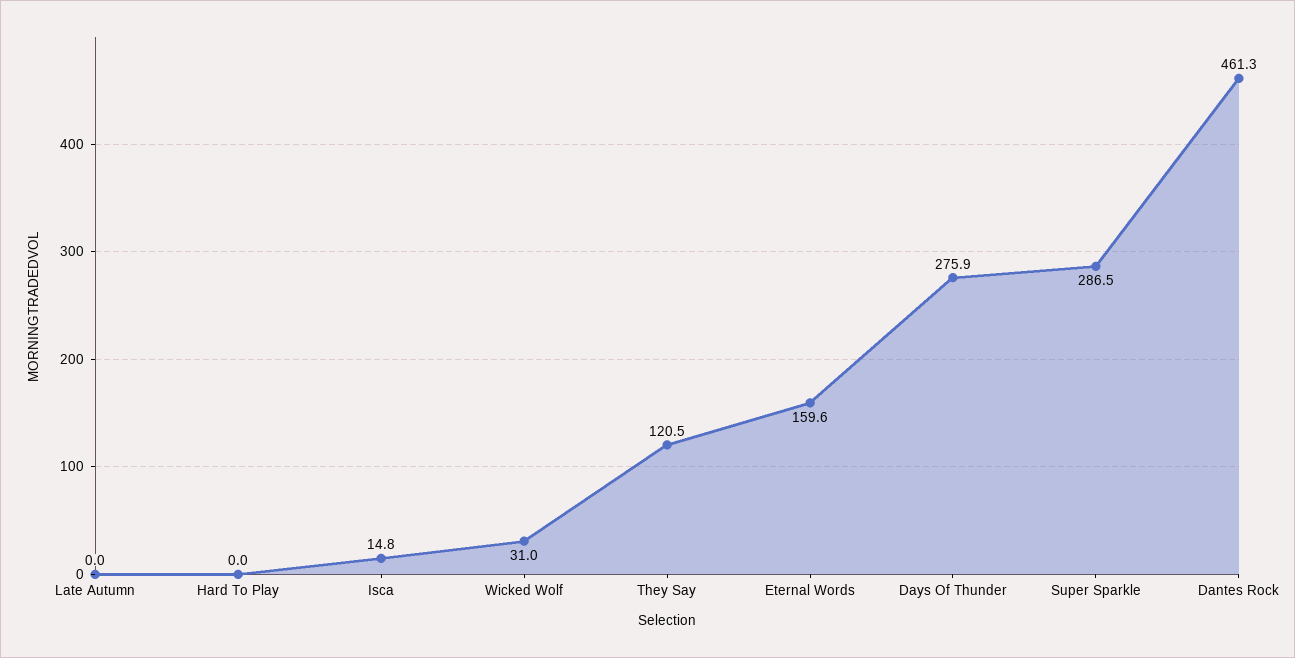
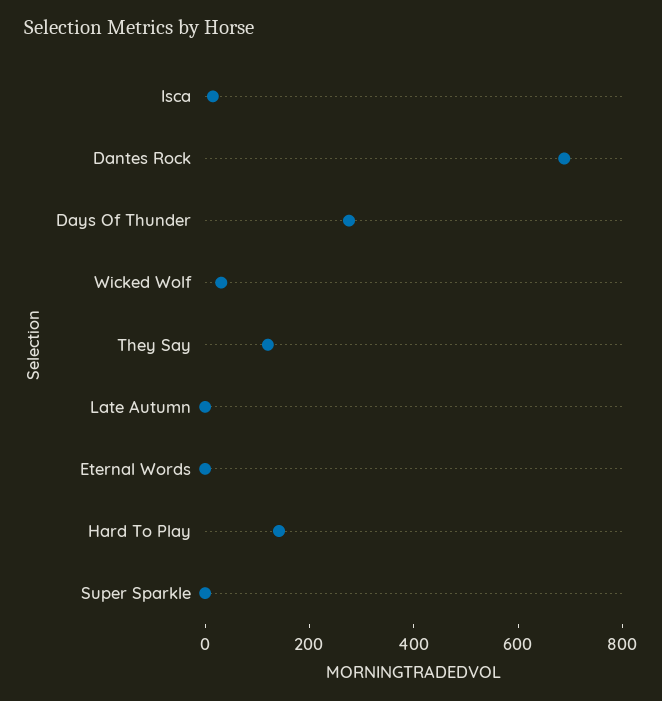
  {
    "Late Autumn": 0,
-   "Hard To Play": 0,
+   "Hard To Play": 150,
    "Isca": 14.8,
    "Wicked Wolf": 31,
    "They Say": 120.5,
-   "Eternal Words": 159.6,
+   "Eternal Words": 0,
    "Days Of Thunder": 275.9,
-   "Super Sparkle": 286.5,
+   "Super Sparkle": 0,
-   "Dantes Rock": 461.3
+   "Dantes Rock": 700
  }

